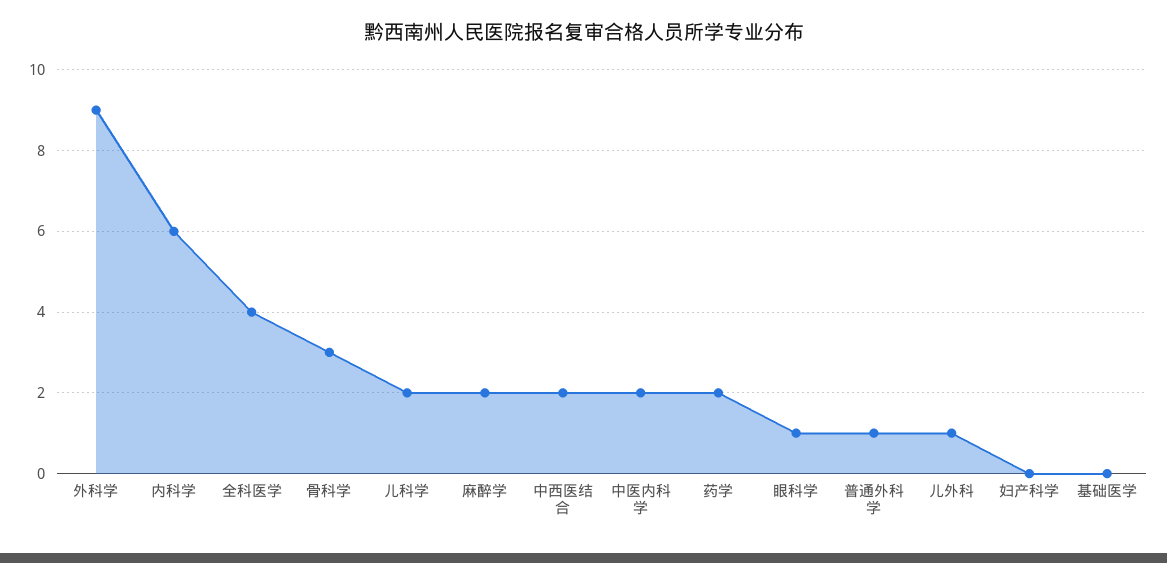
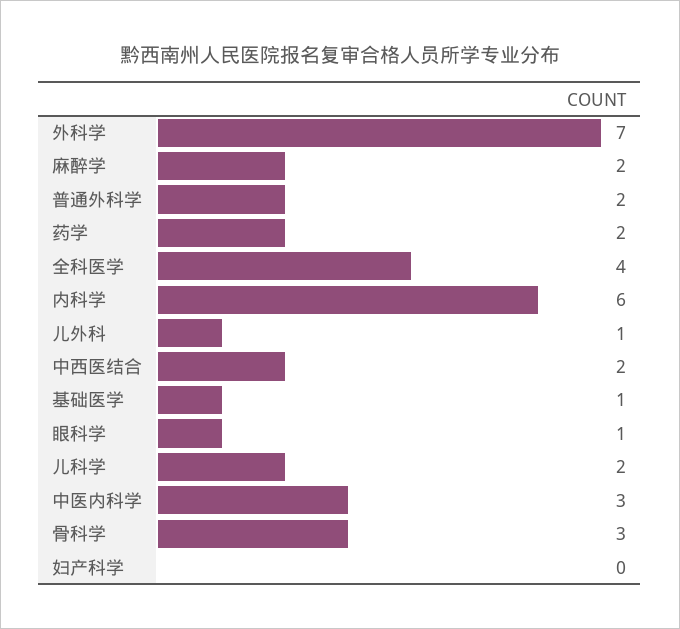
  {
-   "外科学": 9,
+   "外科学": 7,
    "内科学": 6,
    "全科医学": 4,
    "骨科学": 3,
    "儿科学": 2,
    "麻醉学": 2,
    "中西医结合": 2,
-   "中医内科学": 2,
+   "中医内科学": 3,
    "药学": 2,
    "眼科学": 1,
-   "普通外科学": 1,
+   "普通外科学": 2,
    "儿外科": 1,
    "妇产科学": 0,
-   "基础医学": 0
+   "基础医学": 1
  }

